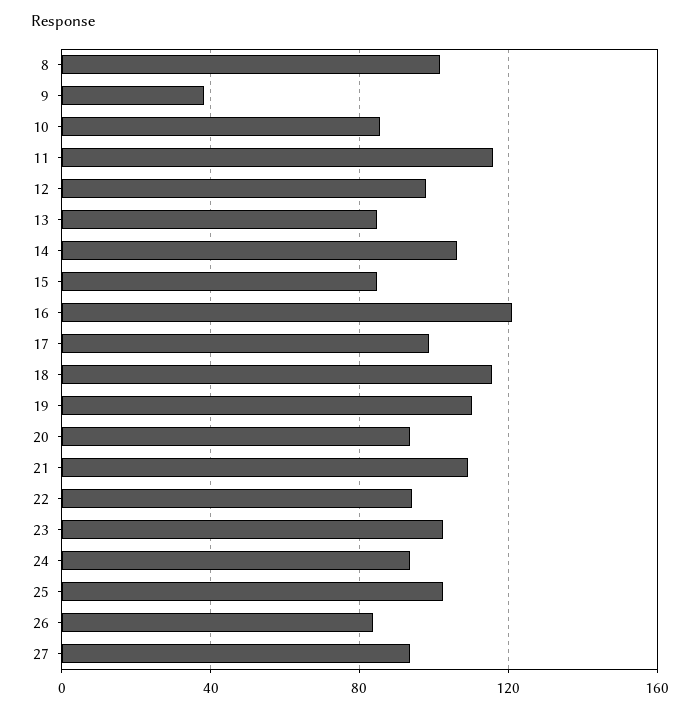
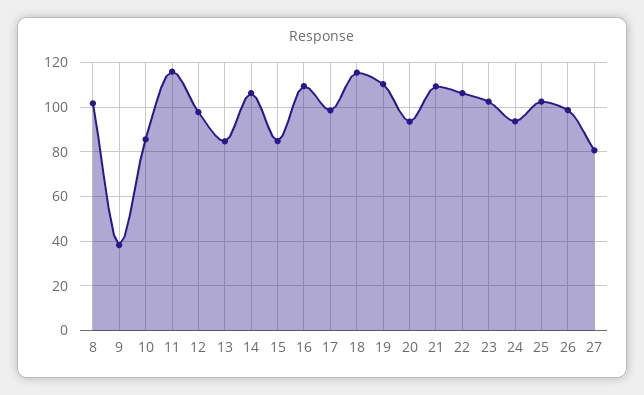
  {
    "8": 100,
    "9": 40,
    "10": 85,
    "11": 115,
    "12": 100,
    "13": 85,
    "14": 105,
    "15": 85,
-   "16": 120,
+   "16": 110,
    "17": 100,
    "18": 115,
    "19": 110,
    "20": 95,
    "21": 110,
-   "22": 95,
+   "22": 105,
    "23": 105,
    "24": 95,
    "25": 105,
-   "26": 85,
+   "26": 100,
-   "27": 95
+   "27": 80
  }

